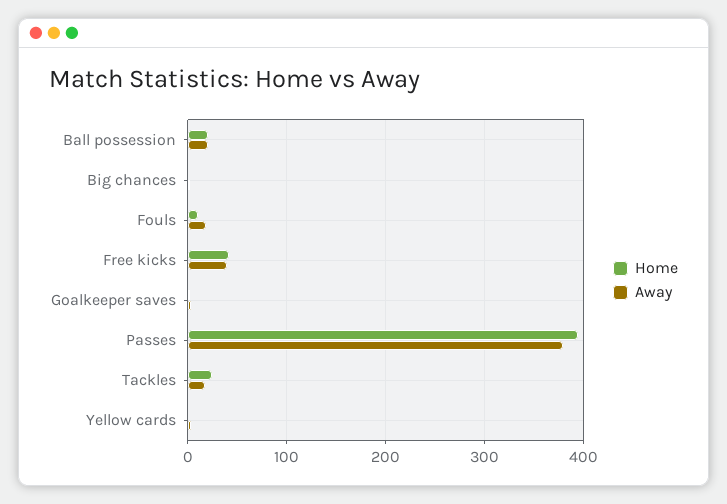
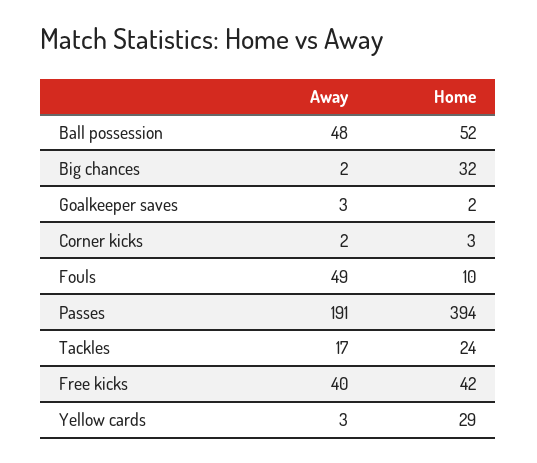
  {
    "Home": {
-     "Ball possession": 20,
+     "Ball possession": 52,
-     "Big chances": 0,
+     "Big chances": 32,
      "Fouls": 10,
      "Free kicks": 42,
      "Goalkeeper saves": 2,
      "Passes": 394,
      "Tackles": 24,
-     "Yellow cards": 0
+     "Yellow cards": 29,
+     "Corner kicks": 3
    },
    "Away": {
-     "Ball possession": 20,
+     "Ball possession": 48,
      "Big chances": 2,
-     "Fouls": 20,
+     "Fouls": 49,
      "Free kicks": 40,
      "Goalkeeper saves": 3,
-     "Passes": 380,
+     "Passes": 191,
      "Tackles": 17,
-     "Yellow cards": 3
+     "Yellow cards": 3,
+     "Corner kicks": 2
    }
  }

